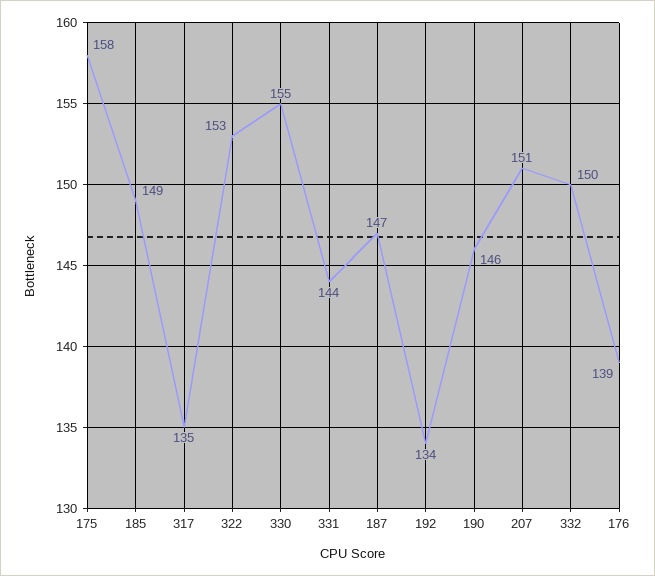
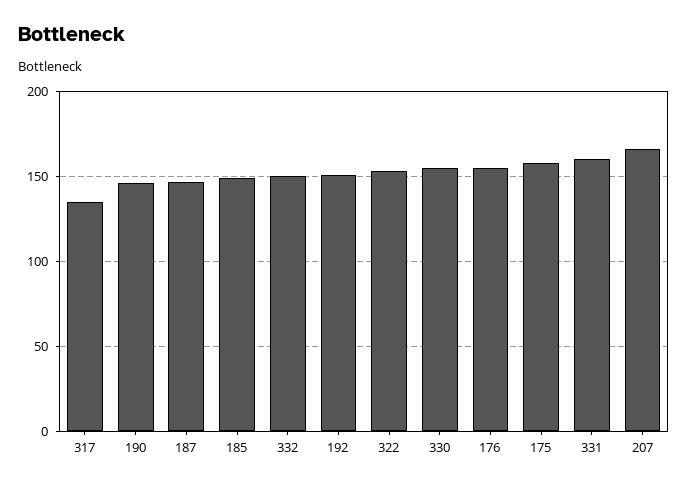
  {
    "175": 158,
    "185": 149,
    "317": 135,
    "322": 153,
    "330": 155,
-   "331": 144,
+   "331": 160,
    "187": 147,
-   "192": 134,
+   "192": 150,
    "190": 146,
-   "207": 151,
+   "207": 165,
    "332": 150,
-   "176": 139
+   "176": 155
  }

